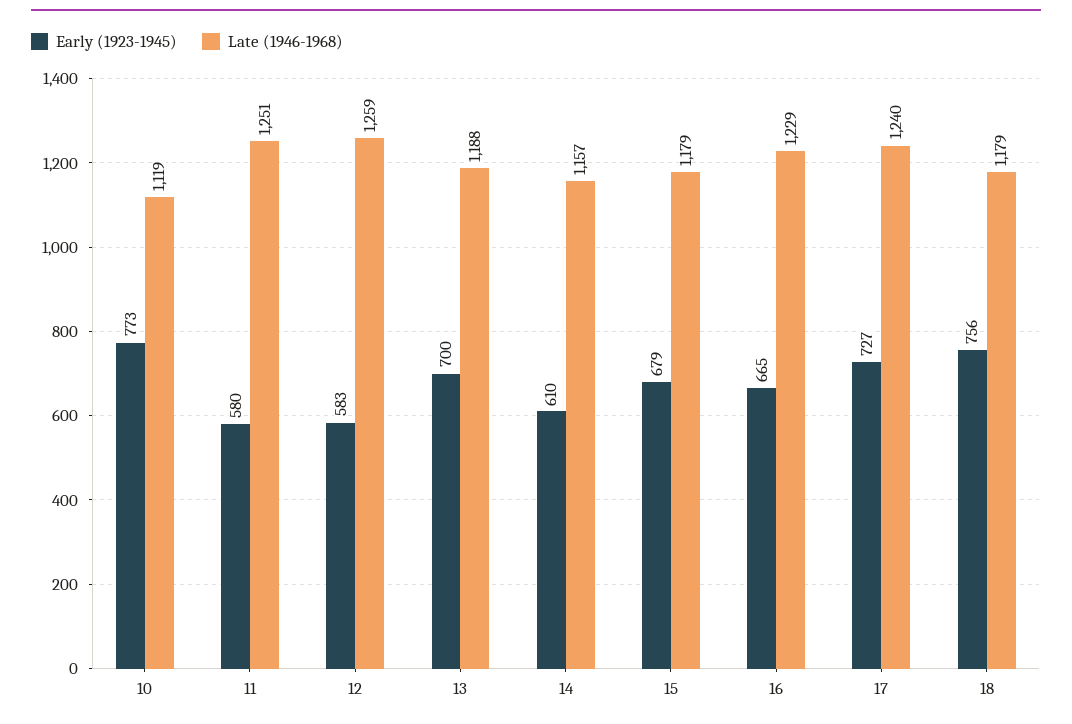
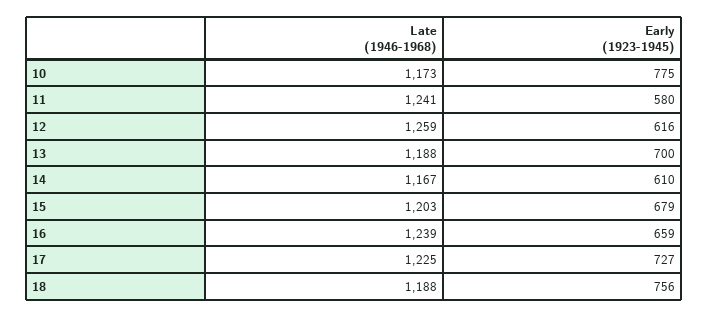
  {
    "Early (1923-1945)": {
-     "10": 773,
+     "10": 775,
      "11": 580,
-     "12": 583,
+     "12": 616,
      "13": 700,
      "14": 610,
      "15": 679,
-     "16": 665,
+     "16": 659,
      "17": 727,
      "18": 756
    },
    "Late (1946-1968)": {
-     "10": 1119,
+     "10": 1173,
-     "11": 1251,
+     "11": 1241,
      "12": 1259,
      "13": 1188,
-     "14": 1157,
+     "14": 1167,
-     "15": 1179,
+     "15": 1203,
-     "16": 1229,
+     "16": 1239,
-     "17": 1240,
+     "17": 1225,
-     "18": 1179
+     "18": 1188
    }
  }

